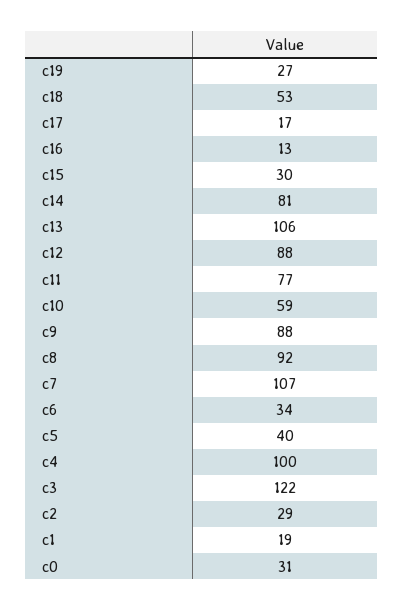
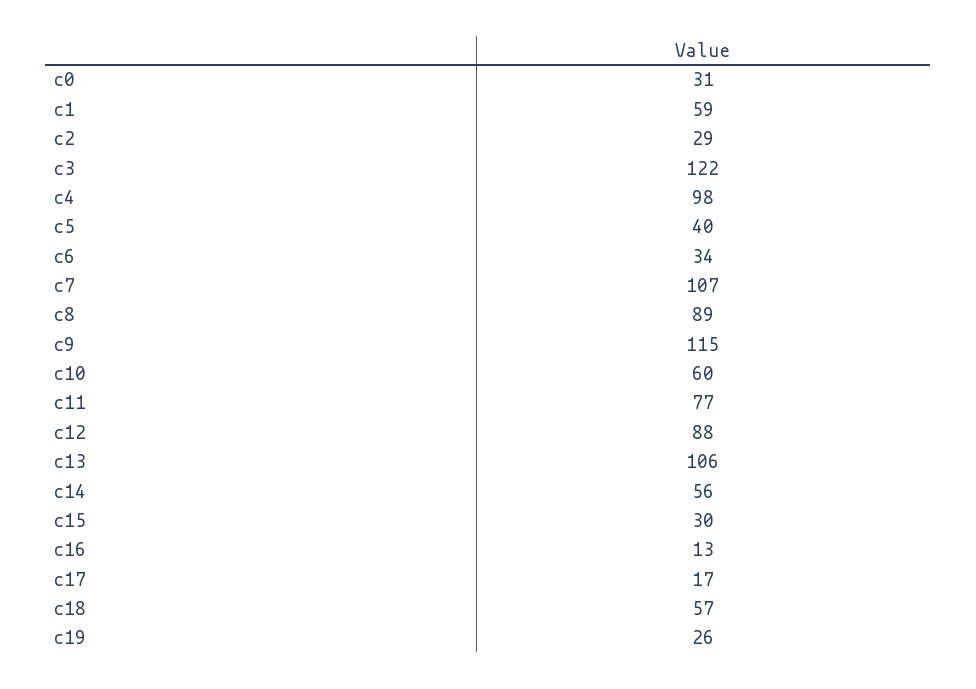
  {
-   "c19": 27,
+   "c19": 26,
-   "c18": 53,
+   "c18": 57,
    "c17": 17,
    "c16": 13,
    "c15": 30,
-   "c14": 81,
+   "c14": 56,
    "c13": 106,
    "c12": 88,
    "c11": 77,
-   "c10": 59,
+   "c10": 60,
-   "c9": 88,
+   "c9": 115,
-   "c8": 92,
+   "c8": 89,
    "c7": 107,
    "c6": 34,
    "c5": 40,
-   "c4": 100,
+   "c4": 98,
    "c3": 122,
    "c2": 29,
-   "c1": 19,
+   "c1": 59,
    "c0": 31
  }

